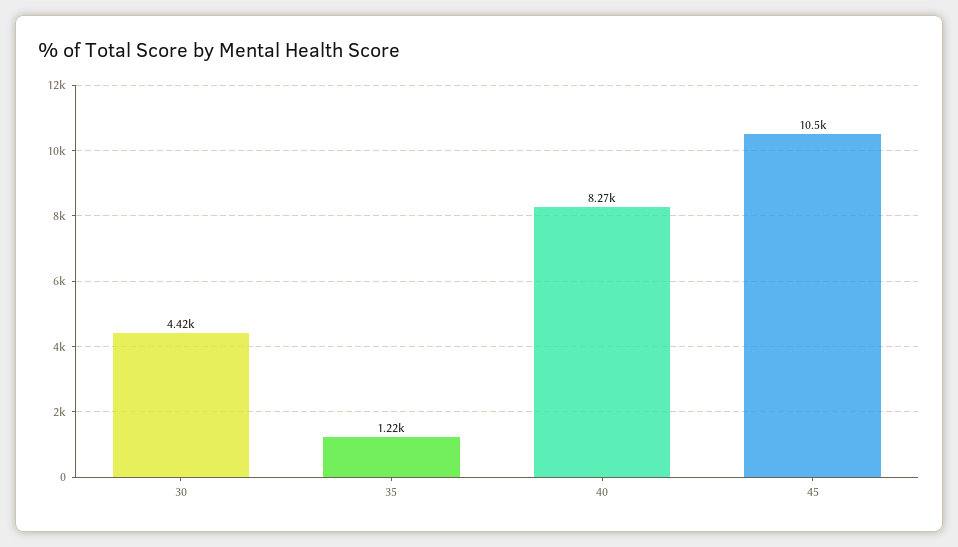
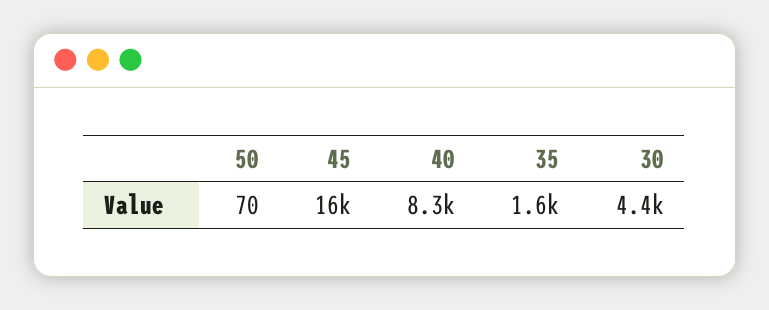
  {
    "30": 4420,
-   "35": 1220,
+   "35": 1600,
    "40": 8270,
-   "45": 10500
+   "45": 16000,
+   "50": 70
  }

